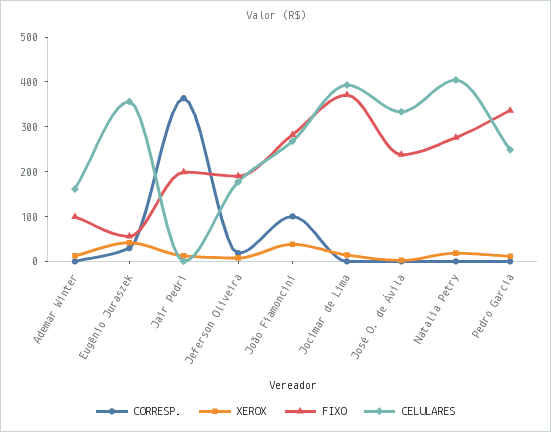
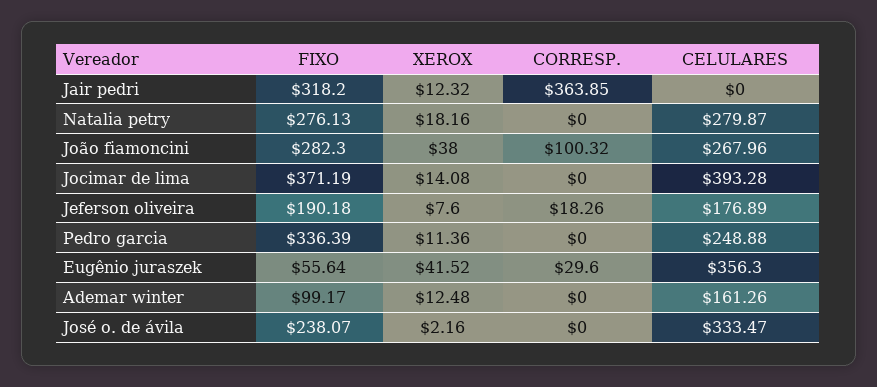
  {
    "CORRESP.": {
      "Ademar Winter": 0,
      "Eugênio Juraszek": 29.6,
      "Jair Pedri": 363.85,
      "Jeferson Oliveira": 18.26,
      "João Fiamoncini": 100.32,
      "Jocimar de Lima": 0,
      "José O. de Ávila": 0,
      "Natalia Petry": 0,
      "Pedro Garcia": 0
    },
    "XEROX": {
      "Ademar Winter": 12.48,
      "Eugênio Juraszek": 41.52,
      "Jair Pedri": 12.32,
      "Jeferson Oliveira": 7.6,
      "João Fiamoncini": 38,
      "Jocimar de Lima": 14.08,
      "José O. de Ávila": 2.16,
      "Natalia Petry": 18.16,
      "Pedro Garcia": 11.36
    },
    "FIXO": {
      "Ademar Winter": 99.17,
      "Eugênio Juraszek": 55.64,
-     "Jair Pedri": 200,
+     "Jair Pedri": 318.2,
      "Jeferson Oliveira": 190.18,
      "João Fiamoncini": 282.3,
      "Jocimar de Lima": 371.19,
      "José O. de Ávila": 238.07,
      "Natalia Petry": 276.13,
      "Pedro Garcia": 336.39
    },
    "CELULARES": {
      "Ademar Winter": 161.26,
      "Eugênio Juraszek": 356.3,
      "Jair Pedri": 0,
      "Jeferson Oliveira": 176.89,
      "João Fiamoncini": 267.96,
      "Jocimar de Lima": 393.28,
      "José O. de Ávila": 333.47,
-     "Natalia Petry": 400,
+     "Natalia Petry": 279.87,
      "Pedro Garcia": 248.88
    }
  }

